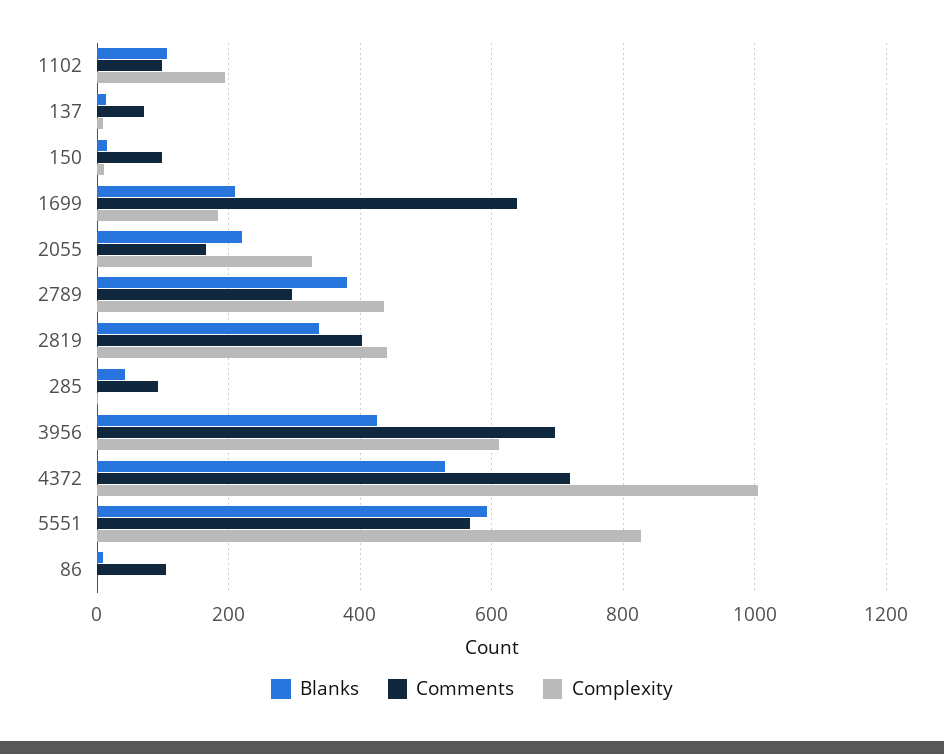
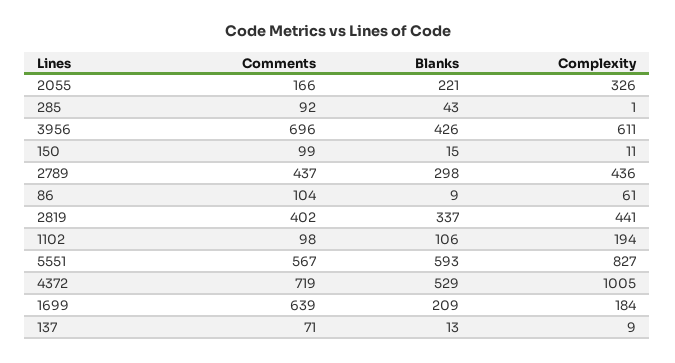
  {
    "Blanks": {
      "1102": 106,
      "137": 13,
      "150": 15,
      "1699": 209,
      "2055": 221,
-     "2789": 380,
+     "2789": 298,
      "2819": 337,
      "285": 43,
      "3956": 426,
      "4372": 529,
      "5551": 593,
      "86": 9
    },
    "Comments": {
      "1102": 98,
      "137": 71,
      "150": 99,
      "1699": 639,
      "2055": 166,
-     "2789": 300,
+     "2789": 437,
      "2819": 402,
      "285": 92,
      "3956": 696,
      "4372": 719,
      "5551": 567,
      "86": 104
    },
    "Complexity": {
      "1102": 194,
      "137": 9,
      "150": 11,
      "1699": 184,
      "2055": 326,
      "2789": 436,
      "2819": 441,
      "285": 1,
      "3956": 611,
      "4372": 1005,
      "5551": 827,
-     "86": 0
+     "86": 61
    }
  }

